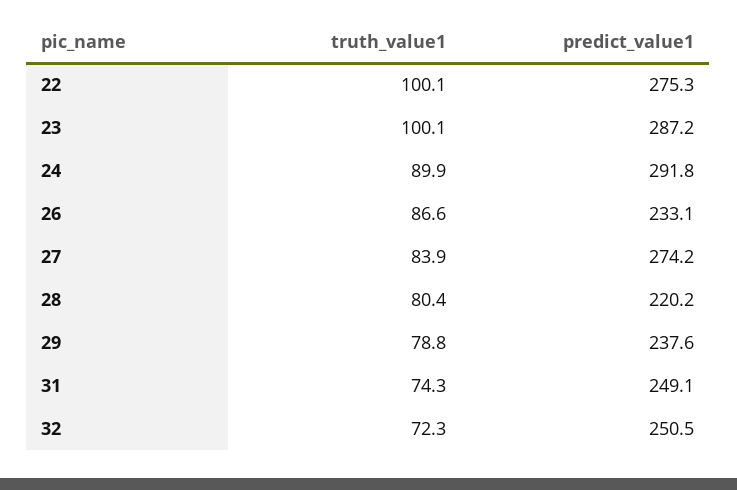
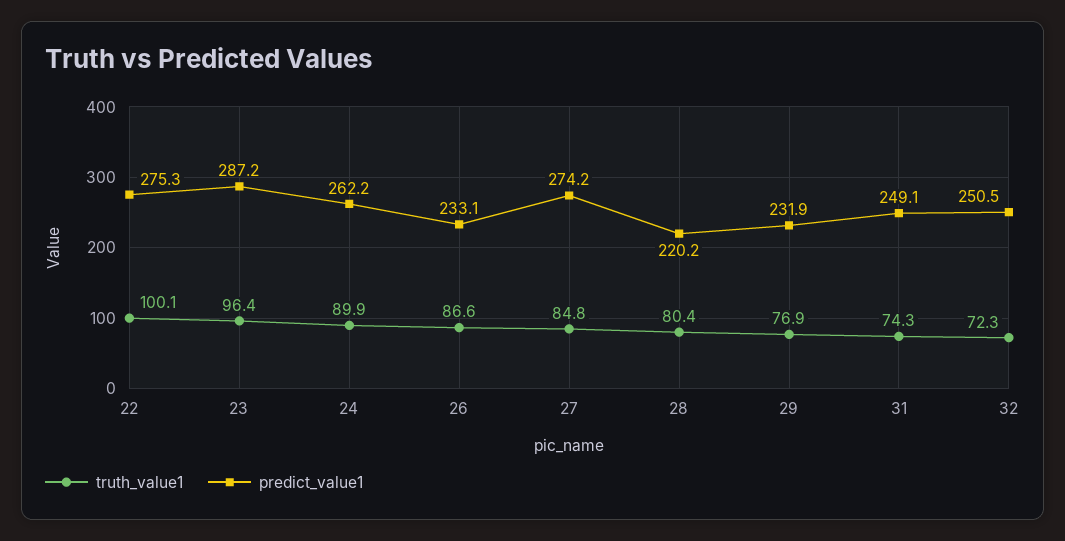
  {
    "truth_value1": {
      "22": 100.1,
-     "23": 100.1,
+     "23": 96.4,
      "24": 89.9,
      "26": 86.6,
-     "27": 83.9,
+     "27": 84.8,
      "28": 80.4,
-     "29": 78.8,
+     "29": 76.9,
      "31": 74.3,
      "32": 72.3
    },
    "predict_value1": {
      "22": 275.3,
      "23": 287.2,
-     "24": 291.8,
+     "24": 262.2,
      "26": 233.1,
      "27": 274.2,
      "28": 220.2,
-     "29": 237.6,
+     "29": 231.9,
      "31": 249.1,
      "32": 250.5
    }
  }

